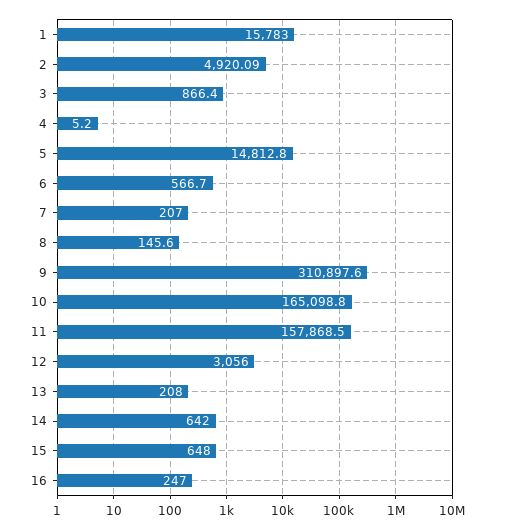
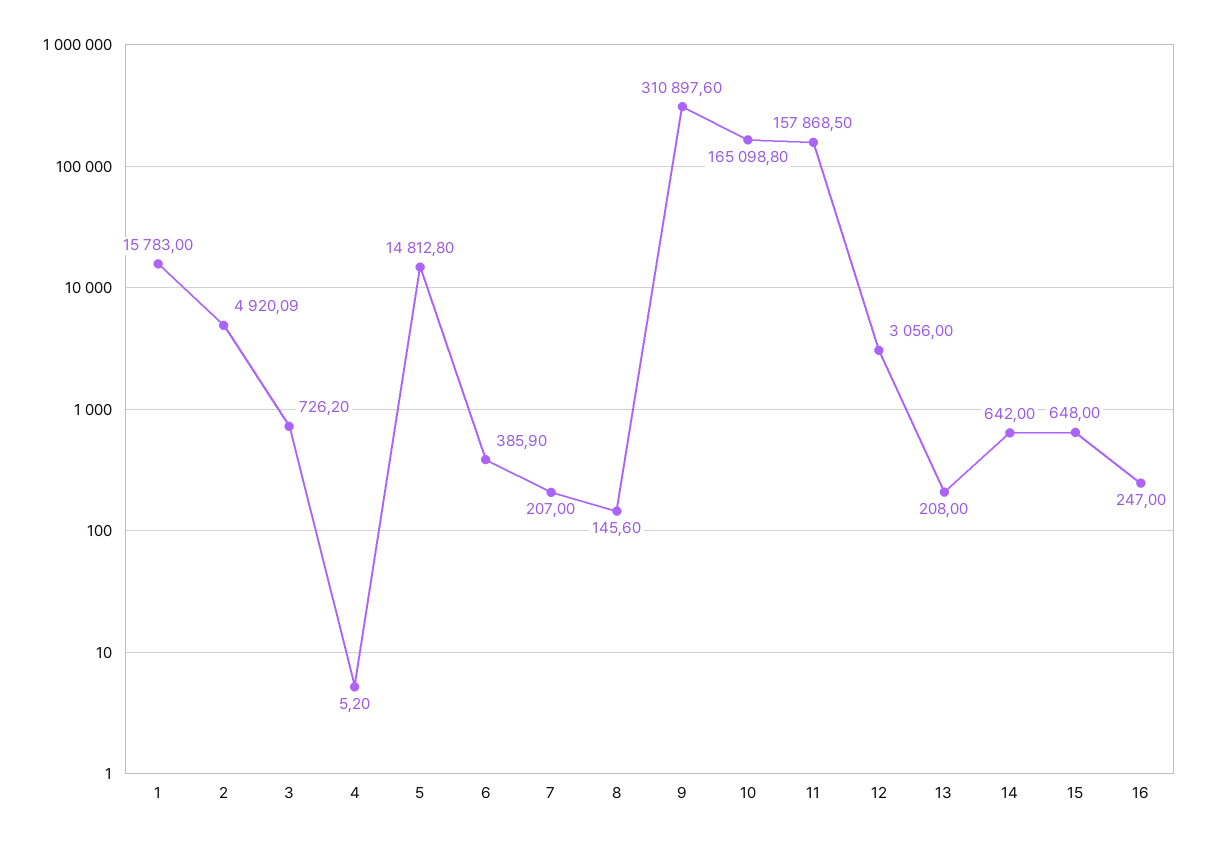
  {
    "1": 15783,
    "2": 4920.09,
-   "3": 866.4,
+   "3": 726.2,
    "4": 5.2,
    "5": 14812.8,
-   "6": 566.7,
+   "6": 385.9,
    "7": 207,
    "8": 145.6,
    "9": 310897.6,
    "10": 165098.8,
    "11": 157868.5,
    "12": 3056,
    "13": 208,
    "14": 642,
    "15": 648,
    "16": 247
  }

